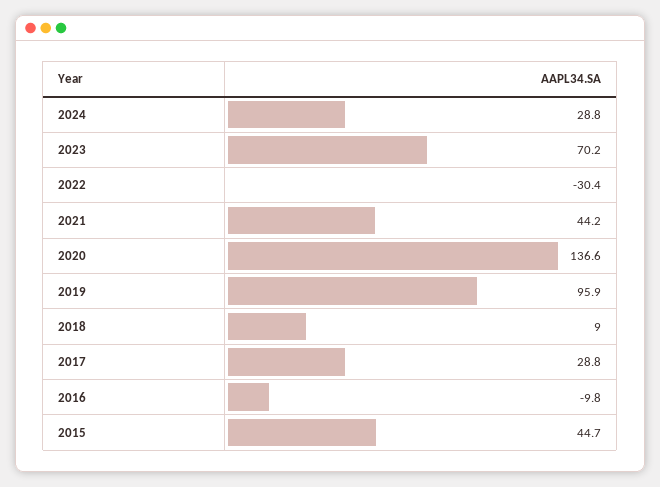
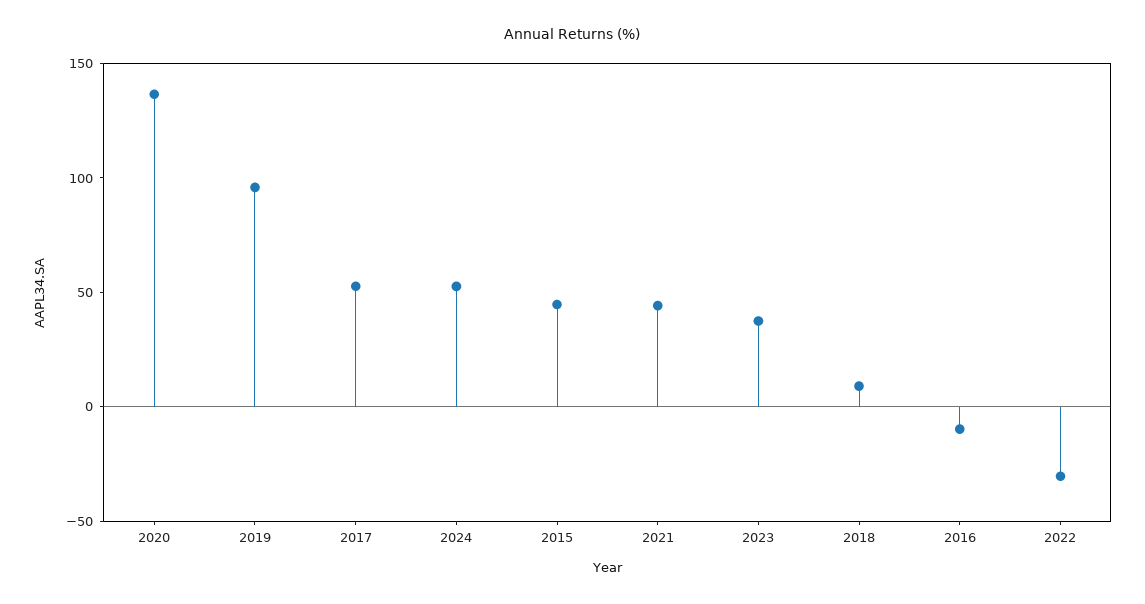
  {
-   "2024": 28.8,
+   "2024": 50,
-   "2023": 70.2,
+   "2023": 40,
    "2022": -30.4,
    "2021": 44.2,
    "2020": 136.6,
    "2019": 95.9,
    "2018": 9,
-   "2017": 28.8,
+   "2017": 50,
    "2016": -9.8,
    "2015": 44.7
  }

